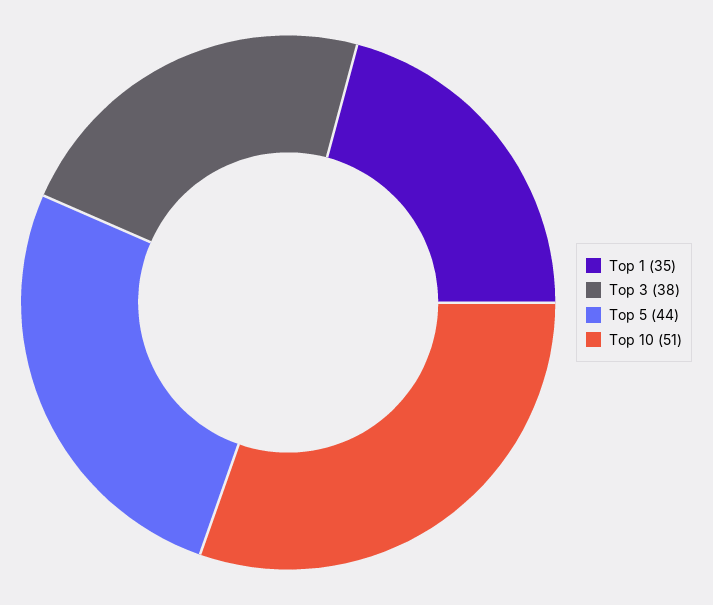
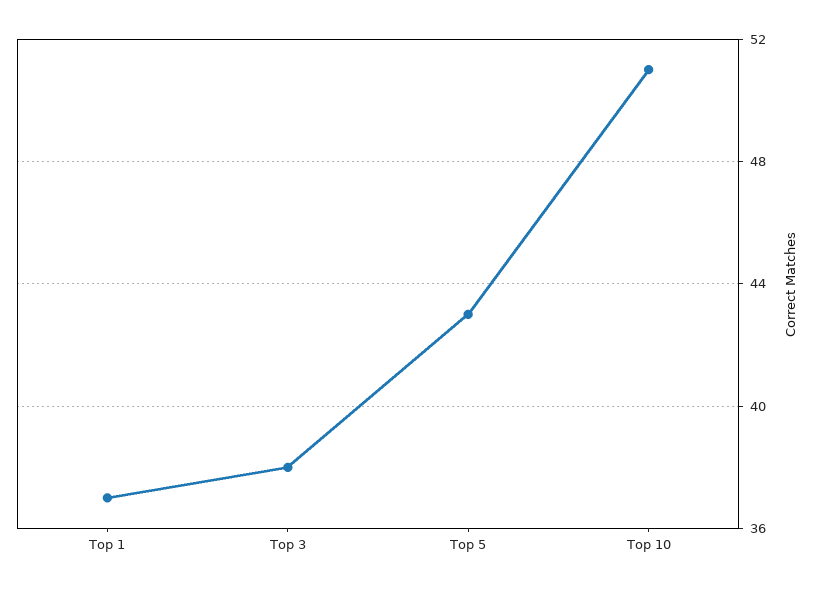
  {
-   "Top 1": 35,
+   "Top 1": 37,
    "Top 3": 38,
-   "Top 5": 44,
+   "Top 5": 43,
    "Top 10": 51
  }

